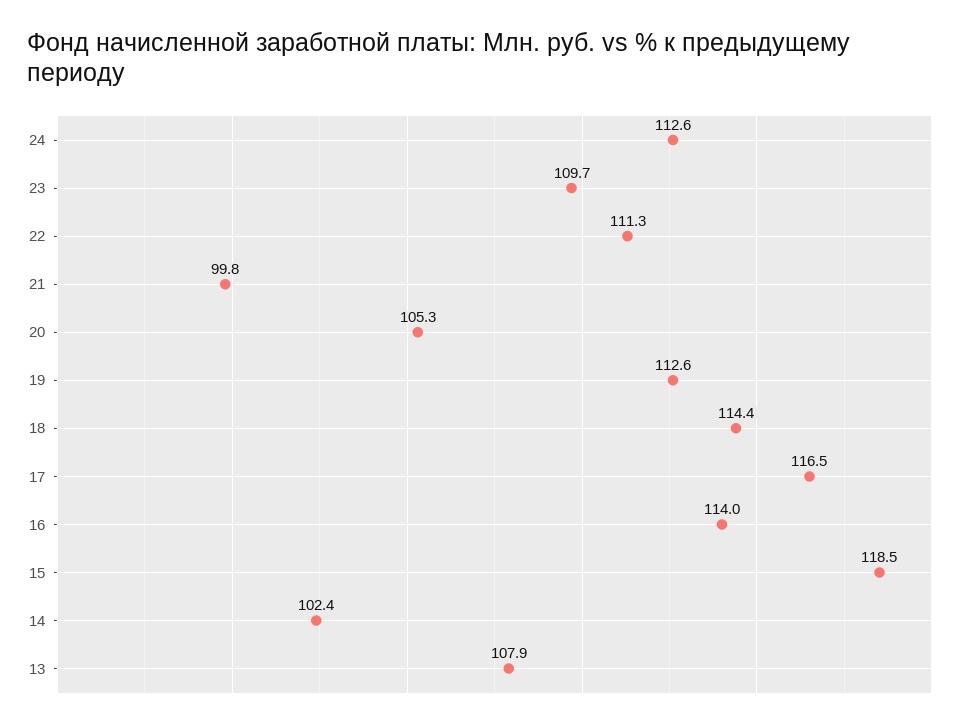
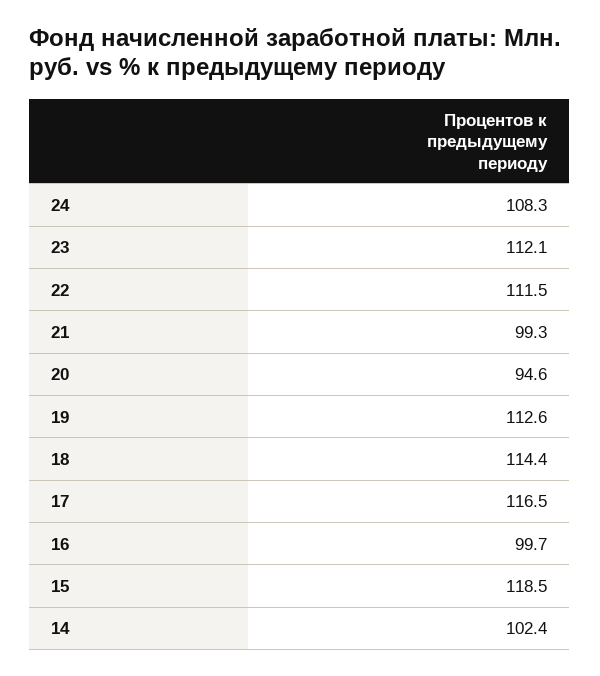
  {
-   "24": 112.6,
+   "24": 108.3,
-   "23": 109.7,
+   "23": 112.1,
-   "22": 111.3,
+   "22": 111.5,
-   "21": 99.8,
+   "21": 99.3,
-   "20": 105.3,
+   "20": 94.6,
    "19": 112.6,
    "18": 114.4,
    "17": 116.5,
-   "16": 114,
+   "16": 99.7,
    "15": 118.5,
-   "14": 102.4,
+   "14": 102.4
-   "13": 107.9
  }

